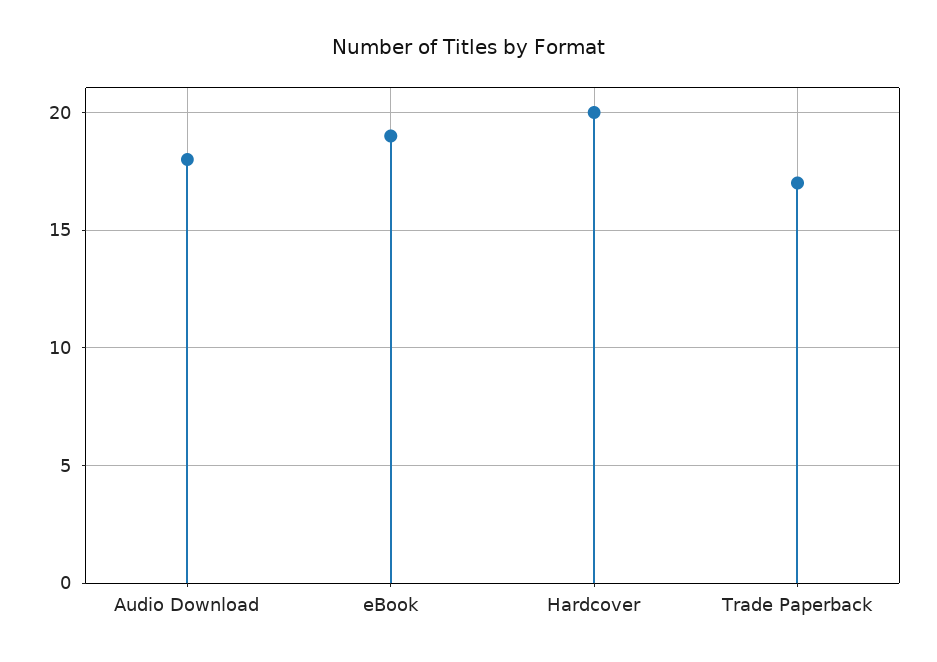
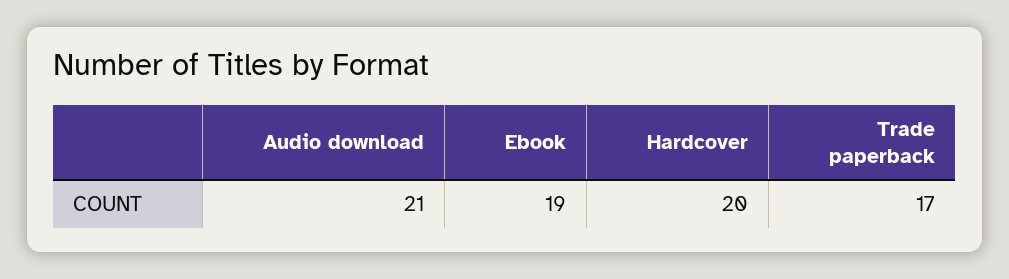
  {
-   "Audio Download": 18,
+   "Audio Download": 21,
    "eBook": 19,
    "Hardcover": 20,
    "Trade Paperback": 17
  }

